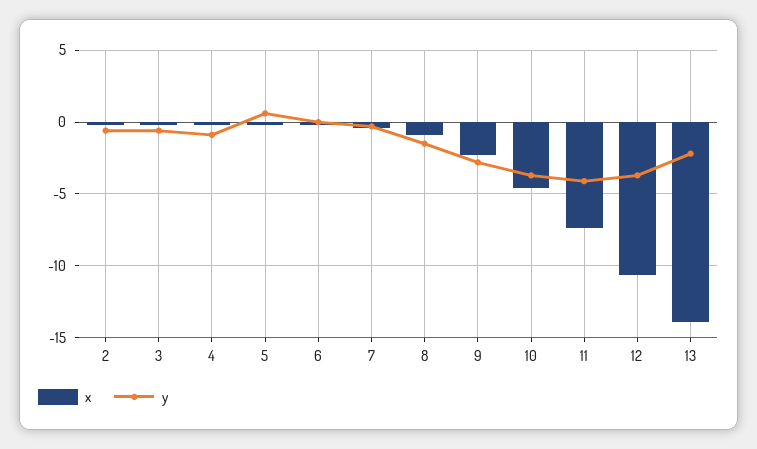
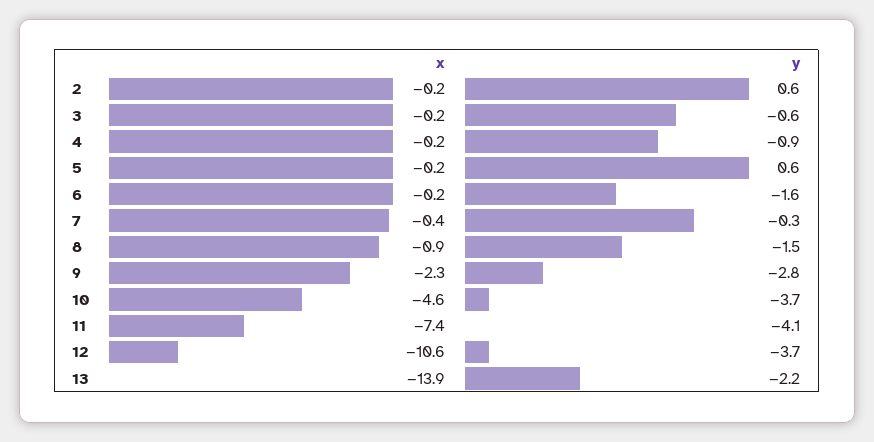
  {
    "x": {
      "2": -0.2,
      "3": -0.2,
      "4": -0.2,
      "5": -0.2,
      "6": -0.2,
      "7": -0.4,
      "8": -0.9,
      "9": -2.3,
      "10": -4.6,
      "11": -7.4,
      "12": -10.6,
      "13": -13.9
    },
    "y": {
-     "2": -0.5,
+     "2": 0.6,
      "3": -0.6,
      "4": -0.9,
      "5": 0.6,
-     "6": 0,
+     "6": -1.6,
      "7": -0.3,
      "8": -1.5,
      "9": -2.8,
      "10": -3.7,
      "11": -4.1,
      "12": -3.7,
      "13": -2.2
    }
  }

